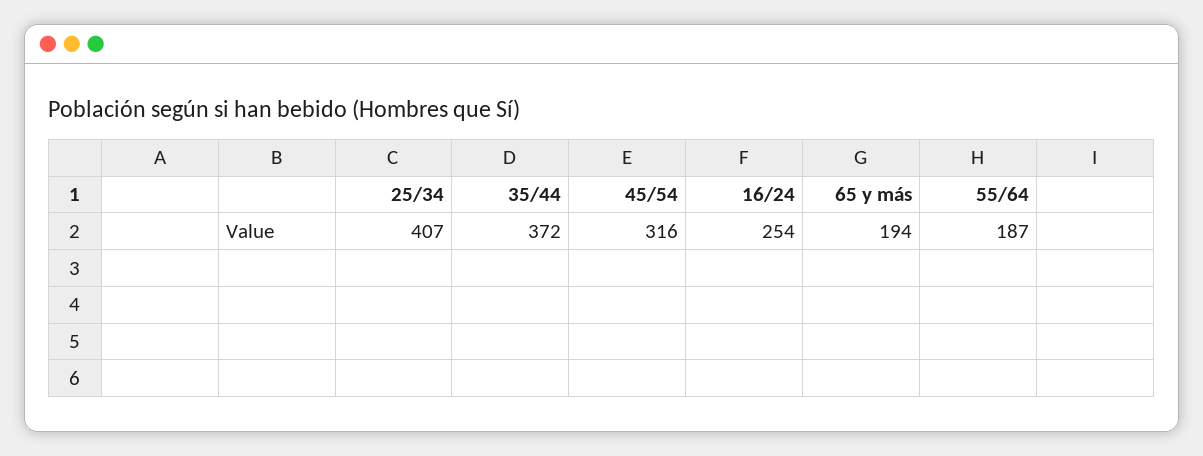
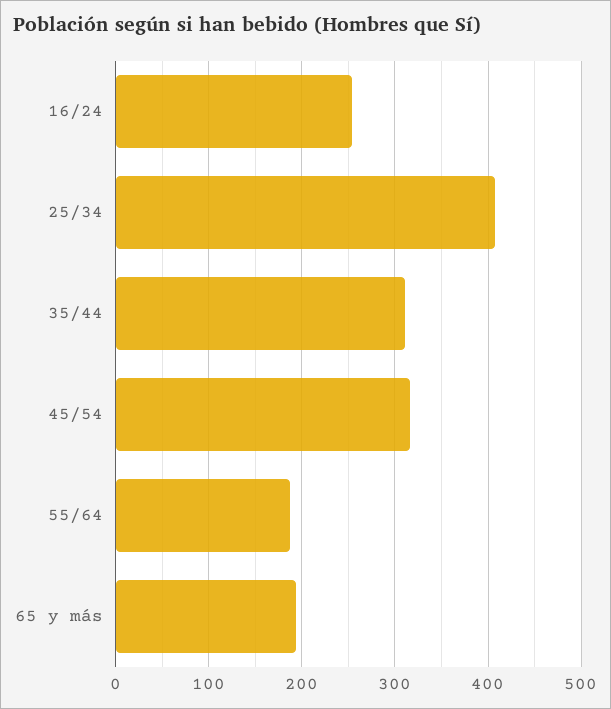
  {
    "25/34": 407,
-   "35/44": 372,
+   "35/44": 310,
    "45/54": 316,
    "16/24": 254,
    "65 y más": 194,
    "55/64": 187
  }

